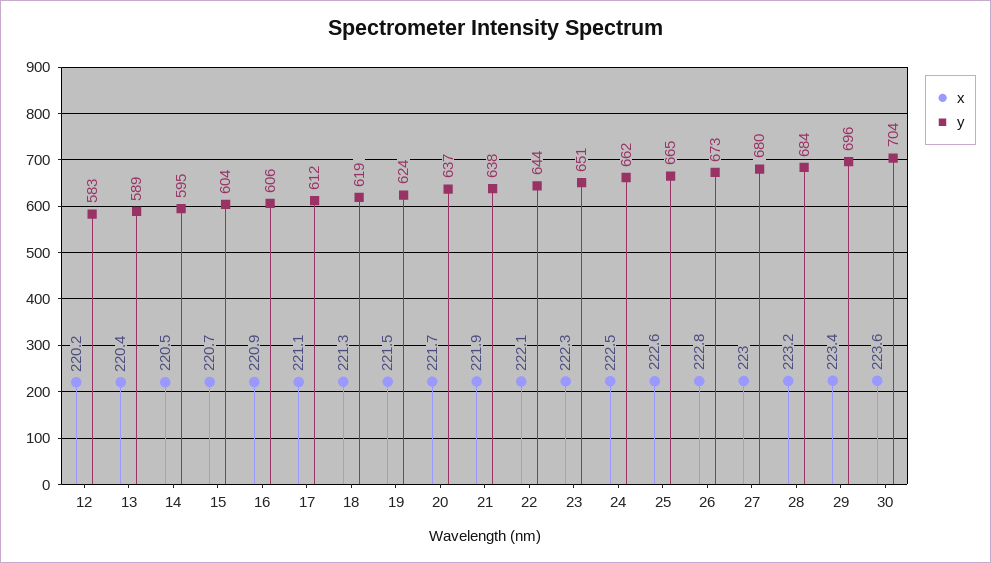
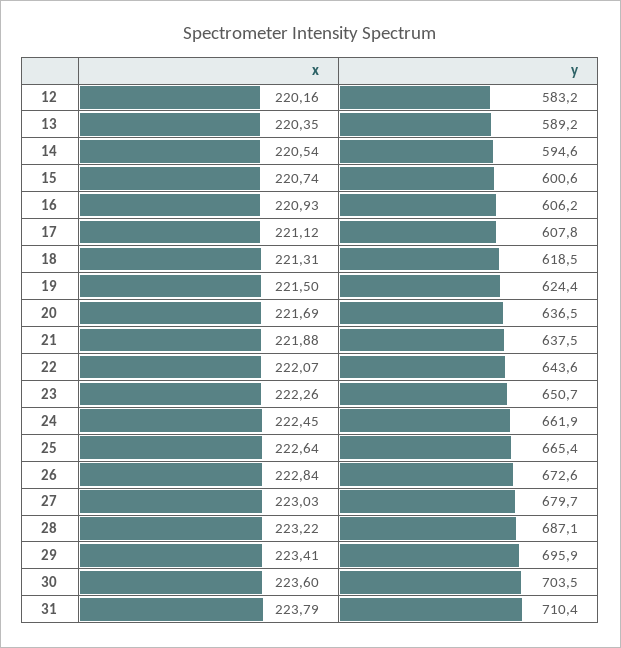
  {
    "x": {
      "12": 220.16,
      "13": 220.35,
      "14": 220.54,
      "15": 220.74,
      "16": 220.93,
      "17": 221.12,
      "18": 221.31,
      "19": 221.5,
      "20": 221.69,
      "21": 221.88,
      "22": 222.07,
      "23": 222.26,
      "24": 222.45,
      "25": 222.64,
      "26": 222.84,
      "27": 223.03,
      "28": 223.22,
      "29": 223.41,
-     "30": 223.6
+     "30": 223.6,
+     "31": 223.79
    },
    "y": {
      "12": 583.2,
      "13": 589.2,
      "14": 594.6,
-     "15": 604,
+     "15": 600.6,
      "16": 606.2,
-     "17": 612,
+     "17": 607.8,
      "18": 618.5,
      "19": 624.4,
      "20": 636.5,
      "21": 637.5,
      "22": 643.6,
      "23": 650.7,
      "24": 661.9,
      "25": 665.4,
      "26": 672.6,
      "27": 679.7,
-     "28": 684,
+     "28": 687.1,
      "29": 695.9,
-     "30": 703.5
+     "30": 703.5,
+     "31": 710.4
    }
  }

